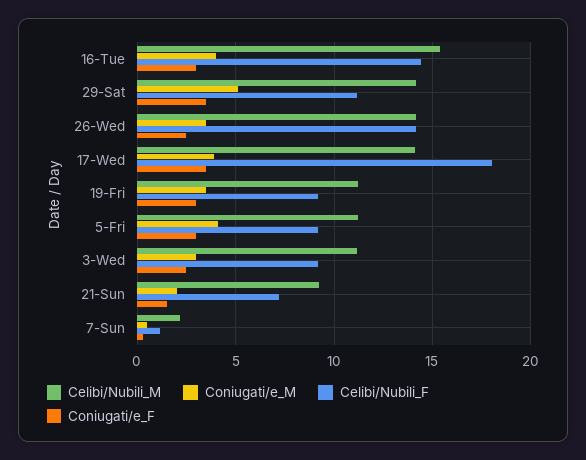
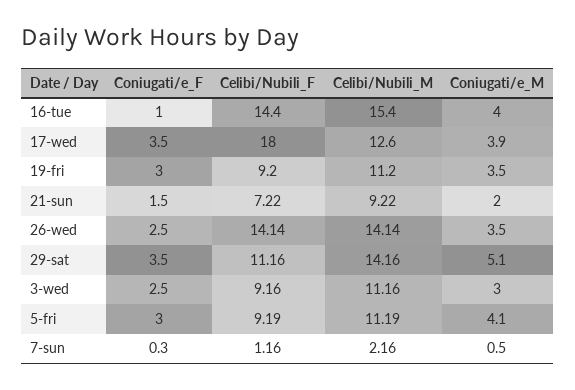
  {
    "Celibi/Nubili_M": {
      "16-Tue": 15.4,
      "29-Sat": 14.16,
      "26-Wed": 14.14,
-     "17-Wed": 14,
+     "17-Wed": 12.6,
      "19-Fri": 11.2,
      "5-Fri": 11.19,
      "3-Wed": 11.16,
      "21-Sun": 9.22,
      "7-Sun": 2.16
    },
    "Coniugati/e_M": {
      "16-Tue": 4,
      "29-Sat": 5.1,
      "26-Wed": 3.5,
      "17-Wed": 3.9,
      "19-Fri": 3.5,
      "5-Fri": 4.1,
      "3-Wed": 3,
      "21-Sun": 2,
      "7-Sun": 0.5
    },
    "Celibi/Nubili_F": {
      "16-Tue": 14.4,
      "29-Sat": 11.16,
      "26-Wed": 14.14,
      "17-Wed": 18,
      "19-Fri": 9.2,
      "5-Fri": 9.19,
      "3-Wed": 9.16,
      "21-Sun": 7.22,
      "7-Sun": 1.16
    },
    "Coniugati/e_F": {
-     "16-Tue": 3,
+     "16-Tue": 1,
      "29-Sat": 3.5,
      "26-Wed": 2.5,
      "17-Wed": 3.5,
      "19-Fri": 3,
      "5-Fri": 3,
      "3-Wed": 2.5,
      "21-Sun": 1.5,
      "7-Sun": 0.3
    }
  }

